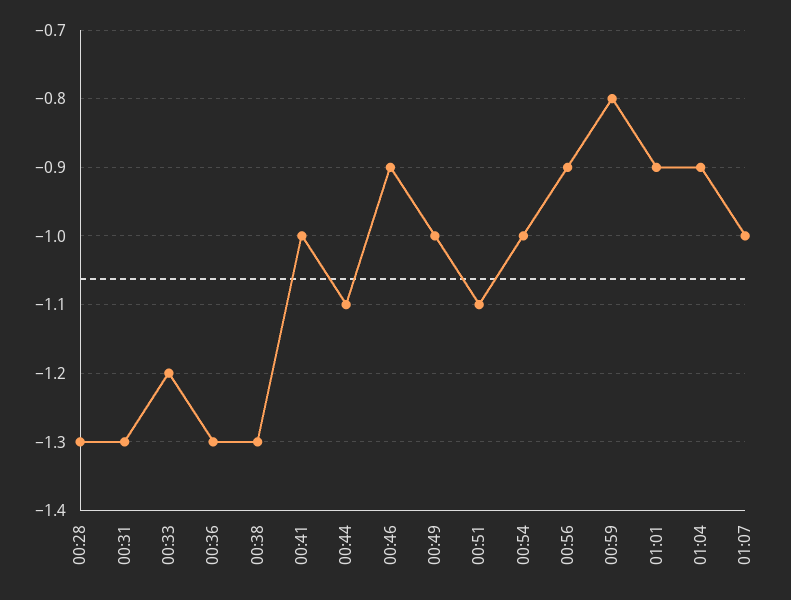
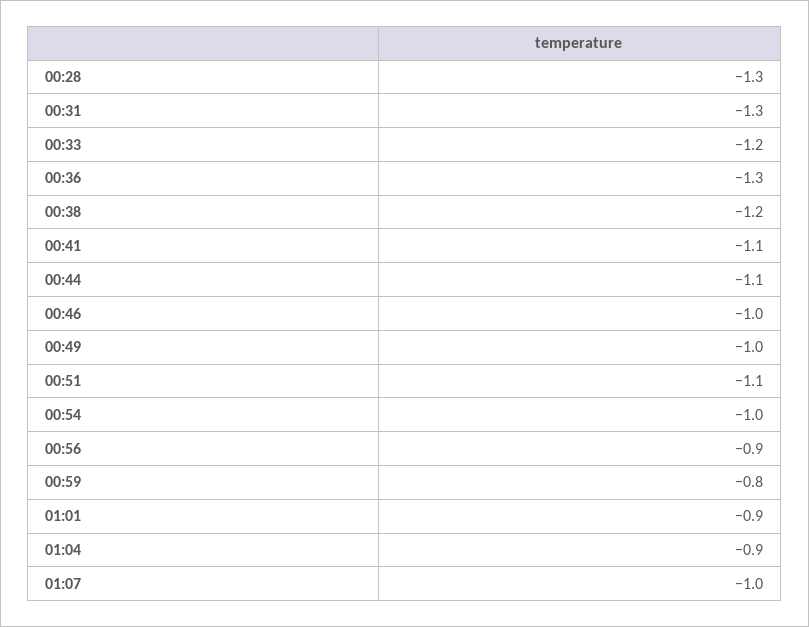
  {
    "00:28": -1.3,
    "00:31": -1.3,
    "00:33": -1.2,
    "00:36": -1.3,
-   "00:38": -1.3,
+   "00:38": -1.2,
-   "00:41": -1,
+   "00:41": -1.1,
    "00:44": -1.1,
-   "00:46": -0.9,
+   "00:46": -1,
    "00:49": -1,
    "00:51": -1.1,
    "00:54": -1,
    "00:56": -0.9,
    "00:59": -0.8,
    "01:01": -0.9,
    "01:04": -0.9,
    "01:07": -1
  }

